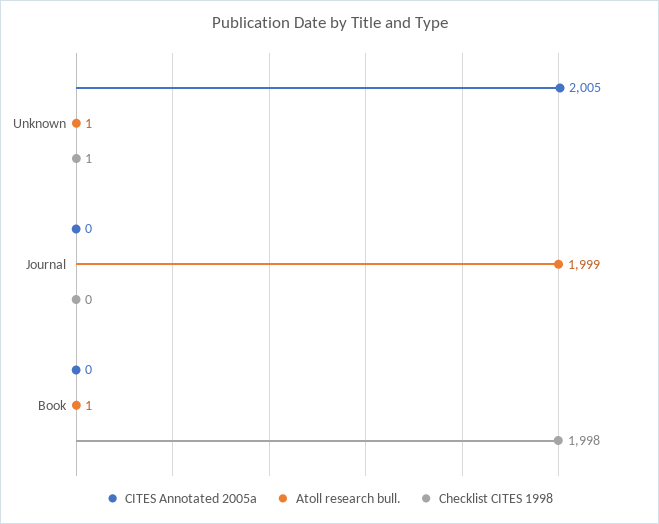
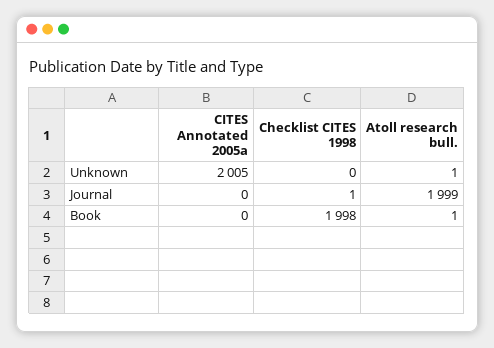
  {
    "CITES Annotated 2005a": {
      "Unknown": 2005,
      "Journal": 0,
      "Book": 0
    },
    "Atoll research bull.": {
      "Unknown": 1,
      "Journal": 1999,
      "Book": 1
    },
    "Checklist CITES 1998": {
-     "Unknown": 1,
+     "Unknown": 0,
-     "Journal": 0,
+     "Journal": 1,
      "Book": 1998
    }
  }

